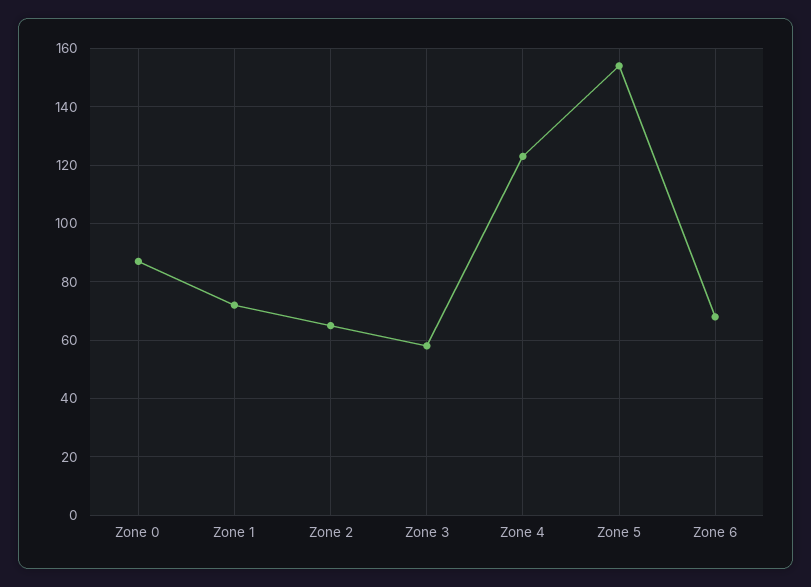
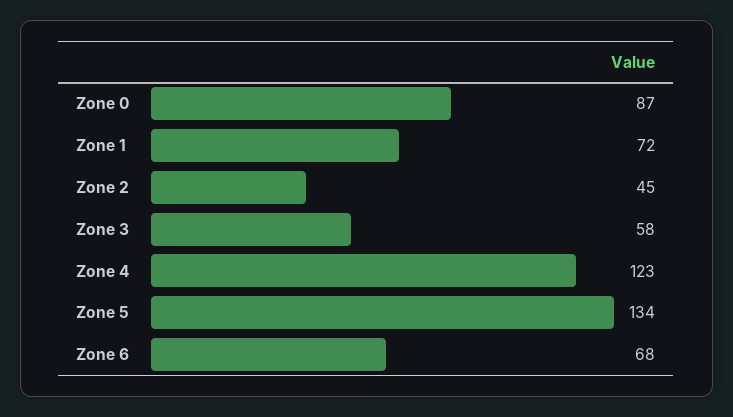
  {
    "Zone 0": 87,
    "Zone 1": 72,
-   "Zone 2": 65,
+   "Zone 2": 45,
    "Zone 3": 58,
    "Zone 4": 123,
-   "Zone 5": 155,
+   "Zone 5": 134,
    "Zone 6": 68
  }

